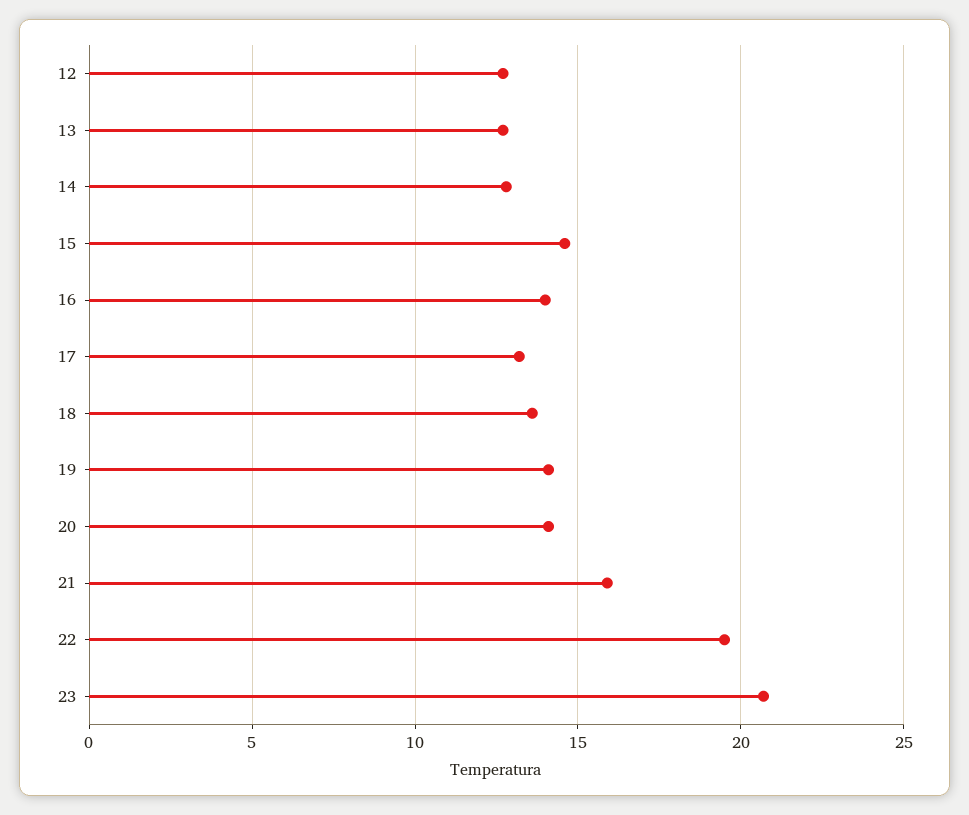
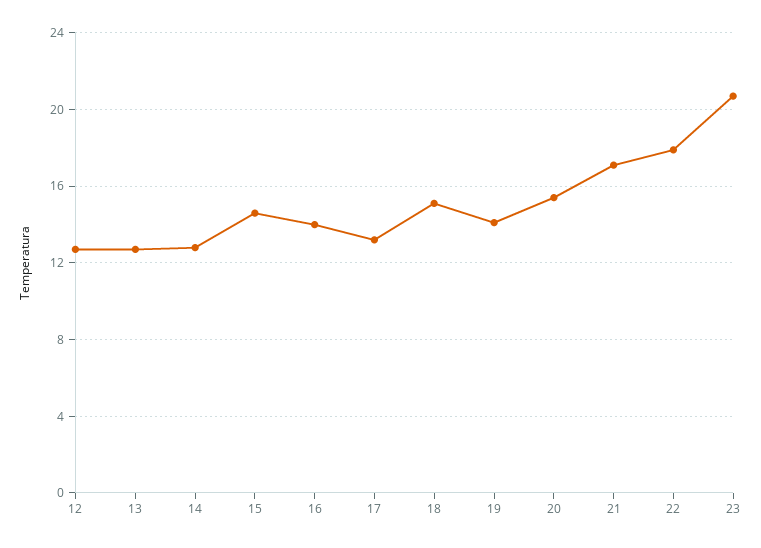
  {
    "12": 12.5,
    "13": 12.5,
    "14": 13,
    "15": 14.5,
    "16": 14,
    "17": 13,
-   "18": 13.5,
+   "18": 15,
    "19": 14,
-   "20": 14,
+   "20": 15.5,
-   "21": 16,
+   "21": 17,
-   "22": 19.5,
+   "22": 18,
    "23": 20.5
  }

